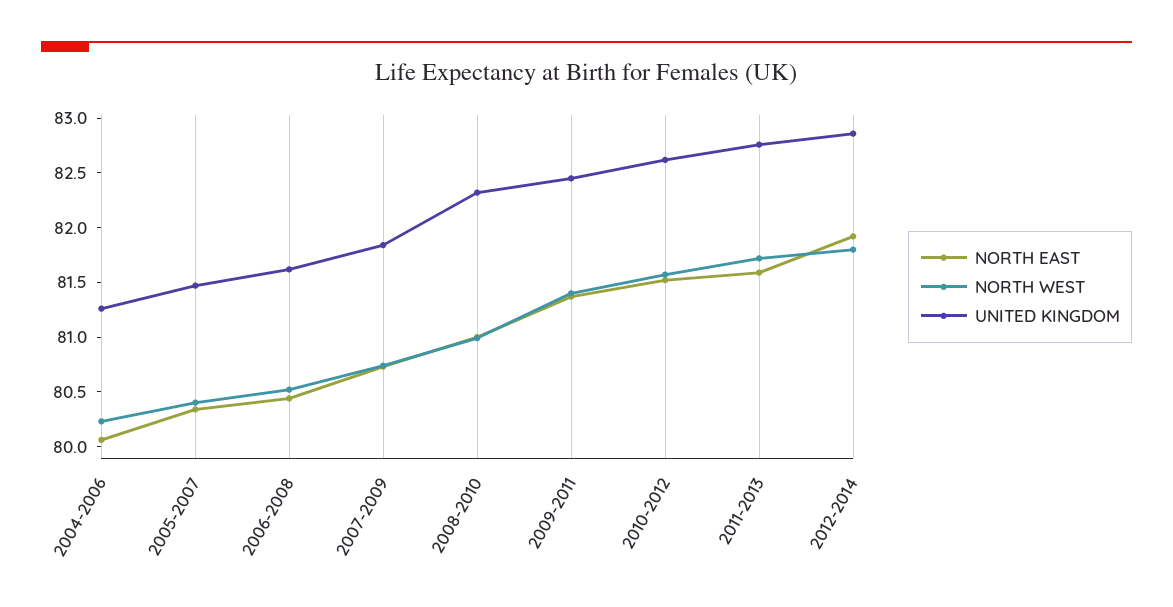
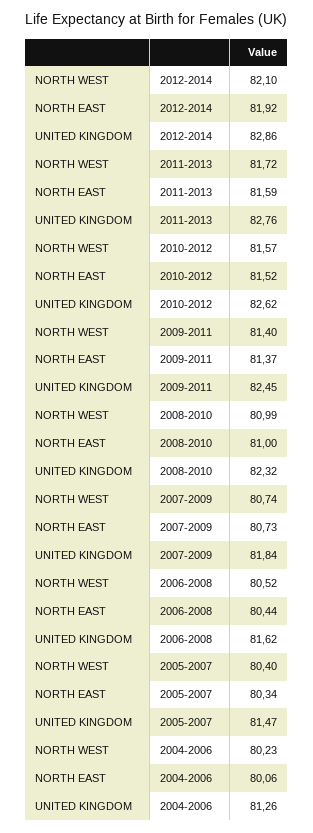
  {
    "NORTH EAST": {
      "2004-2006": 80.06,
      "2005-2007": 80.34,
      "2006-2008": 80.44,
      "2007-2009": 80.73,
      "2008-2010": 81,
      "2009-2011": 81.37,
      "2010-2012": 81.52,
      "2011-2013": 81.59,
      "2012-2014": 81.92
    },
    "NORTH WEST": {
      "2004-2006": 80.23,
      "2005-2007": 80.4,
      "2006-2008": 80.52,
      "2007-2009": 80.74,
      "2008-2010": 80.99,
      "2009-2011": 81.4,
      "2010-2012": 81.57,
      "2011-2013": 81.72,
-     "2012-2014": 81.8
+     "2012-2014": 82.1
    },
    "UNITED KINGDOM": {
      "2004-2006": 81.26,
      "2005-2007": 81.47,
      "2006-2008": 81.62,
      "2007-2009": 81.84,
      "2008-2010": 82.32,
      "2009-2011": 82.45,
      "2010-2012": 82.62,
      "2011-2013": 82.76,
      "2012-2014": 82.86
    }
  }

